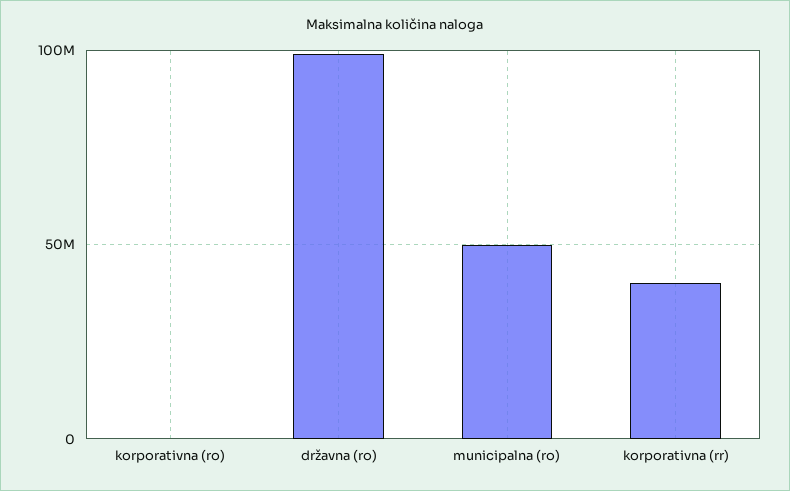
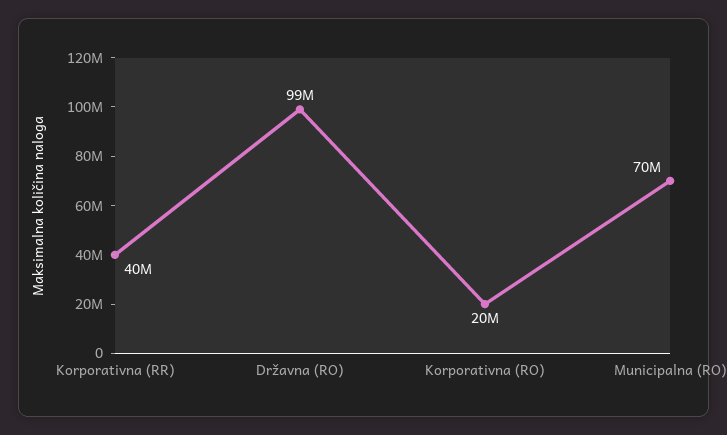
  {
-   "korporativna (ro)": 0,
+   "korporativna (ro)": 20000000,
    "državna (ro)": 99000000,
-   "municipalna (ro)": 50000000,
+   "municipalna (ro)": 70000000,
    "korporativna (rr)": 40000000
  }

